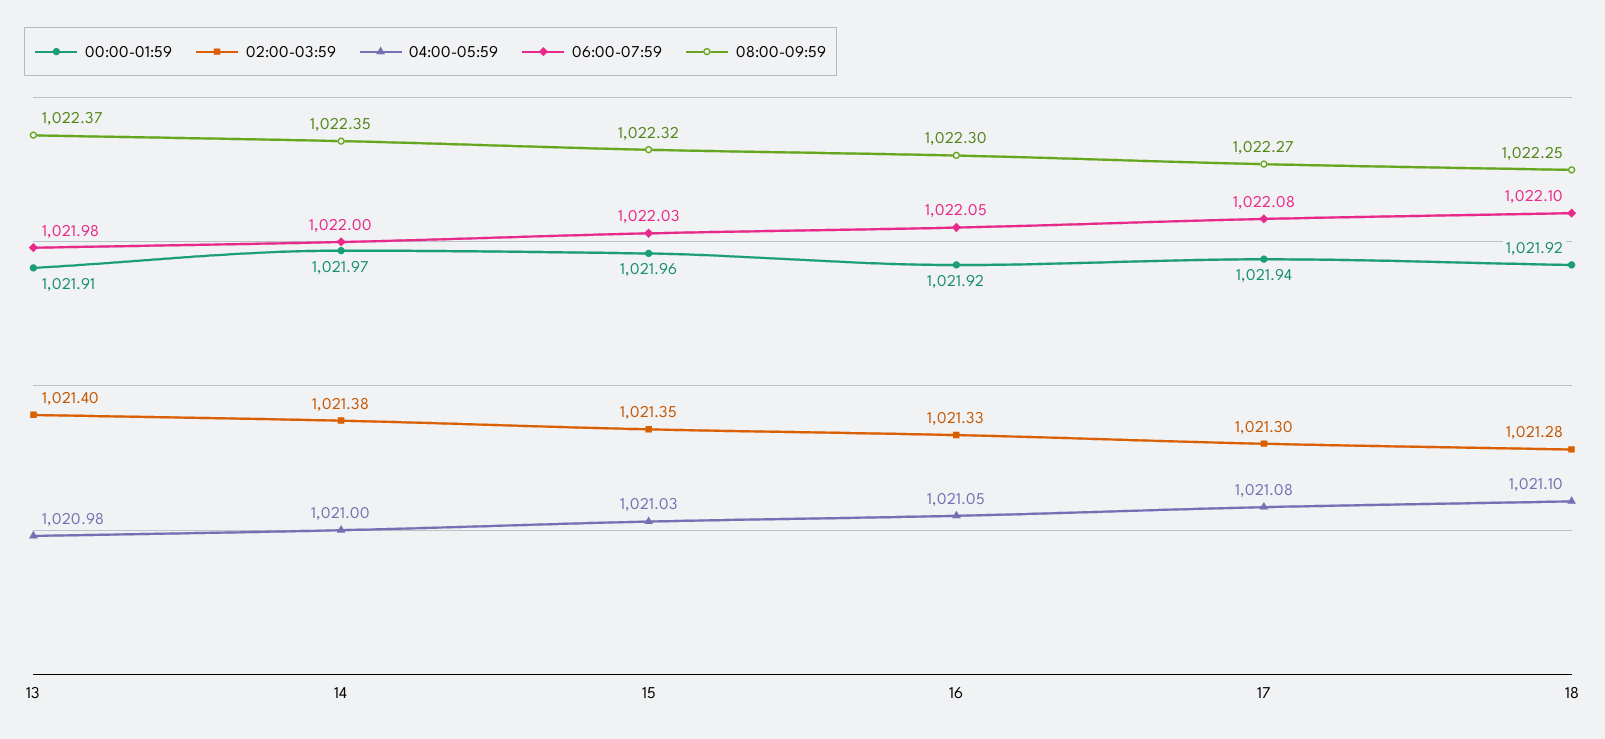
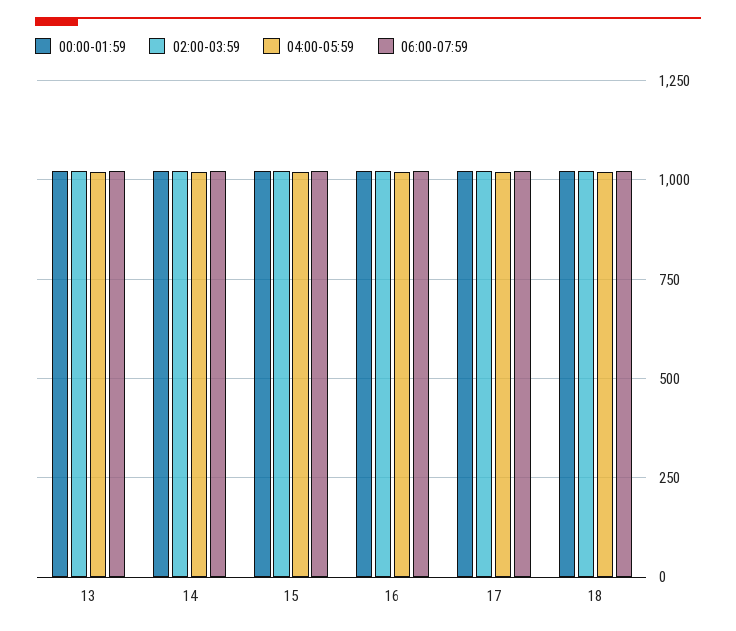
  {
    "00:00-01:59": {
      "13": 1021.91,
      "14": 1021.97,
      "15": 1021.96,
      "16": 1021.92,
      "17": 1021.94,
      "18": 1021.92
    },
    "02:00-03:59": {
      "13": 1021.4,
      "14": 1021.38,
      "15": 1021.35,
      "16": 1021.33,
      "17": 1021.3,
      "18": 1021.28
    },
    "04:00-05:59": {
      "13": 1020.98,
      "14": 1021,
      "15": 1021.03,
      "16": 1021.05,
      "17": 1021.08,
      "18": 1021.1
    },
    "06:00-07:59": {
      "13": 1021.98,
      "14": 1022,
      "15": 1022.03,
      "16": 1022.05,
      "17": 1022.08,
      "18": 1022.1
-   },
+   }
-   "08:00-09:59": {
-     "13": 1022.37,
-     "14": 1022.35,
-     "15": 1022.32,
-     "16": 1022.3,
-     "17": 1022.27,
-     "18": 1022.25
-   }
  }

